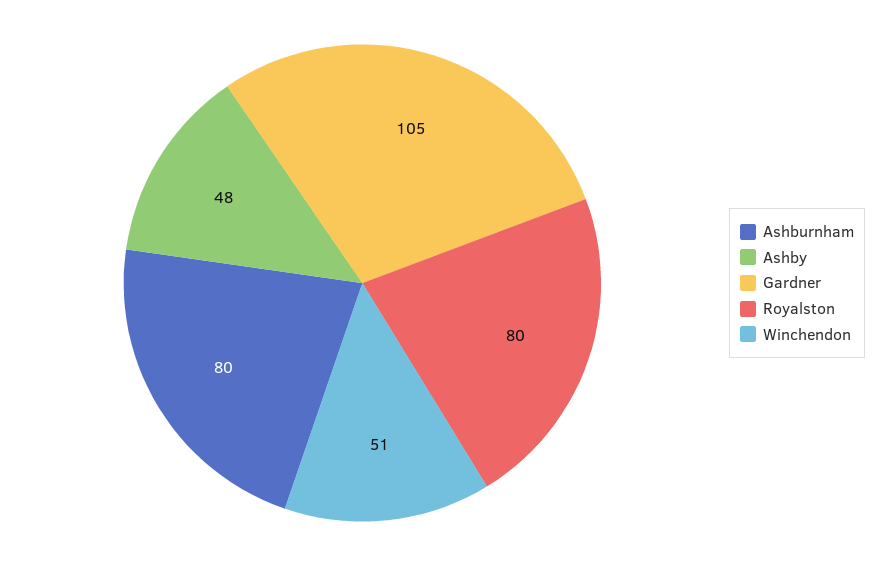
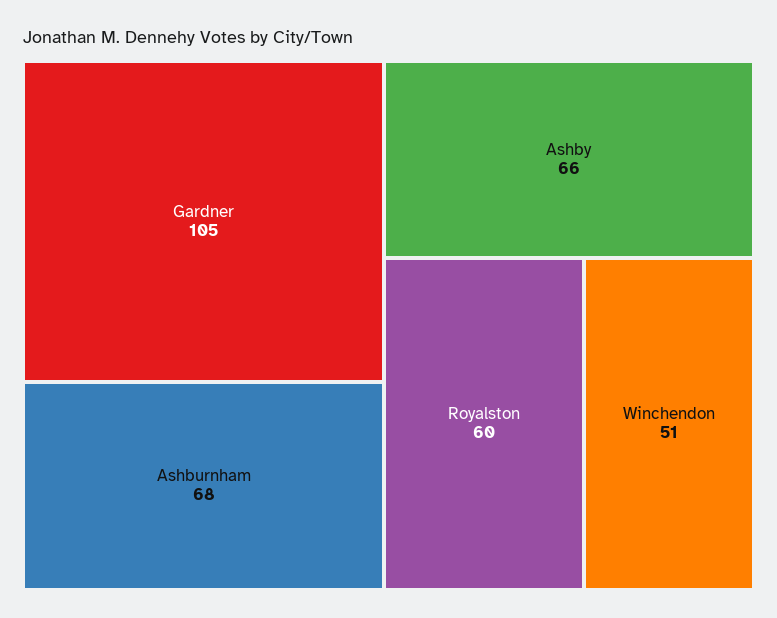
  {
-   "Ashburnham": 80,
+   "Ashburnham": 68,
-   "Ashby": 48,
+   "Ashby": 66,
    "Gardner": 105,
-   "Royalston": 80,
+   "Royalston": 60,
    "Winchendon": 51
  }

